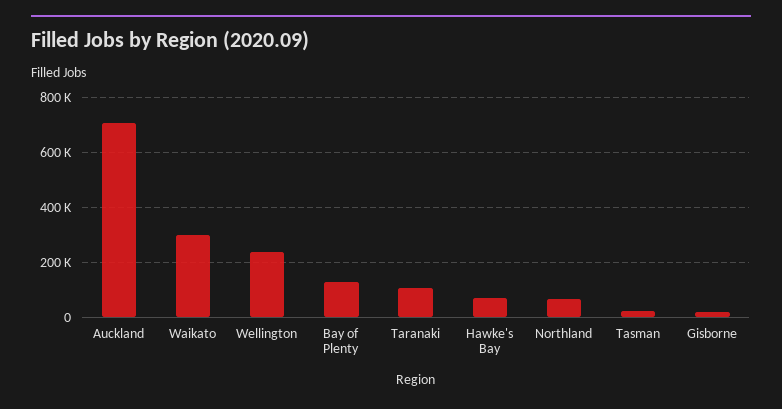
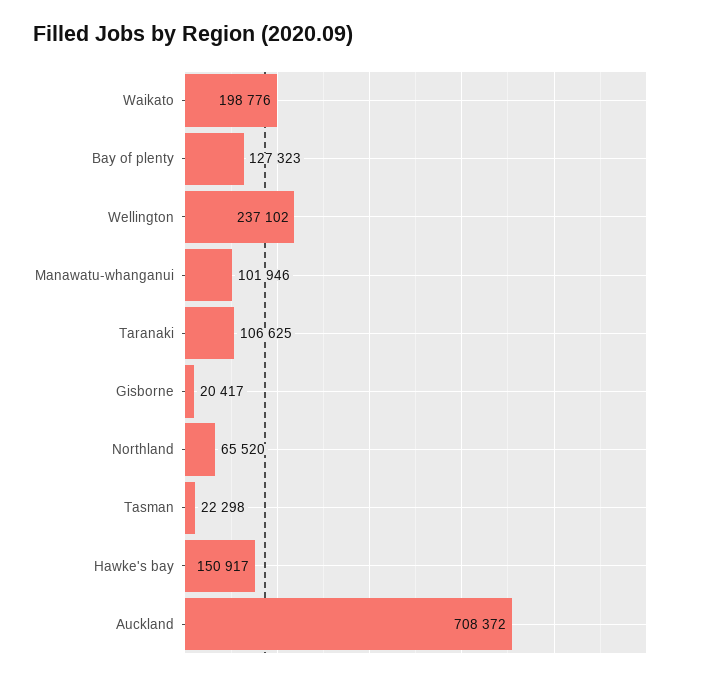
  {
    "Auckland": 708372,
-   "Waikato": 300000,
+   "Waikato": 198776,
    "Wellington": 237102,
    "Bay of Plenty": 127323,
    "Taranaki": 106625,
-   "Hawke's Bay": 75000,
+   "Hawke's Bay": 150917,
    "Northland": 65520,
    "Tasman": 22298,
-   "Gisborne": 20417
+   "Gisborne": 20417,
+   "Manawatu-whanganui": 101946
  }

